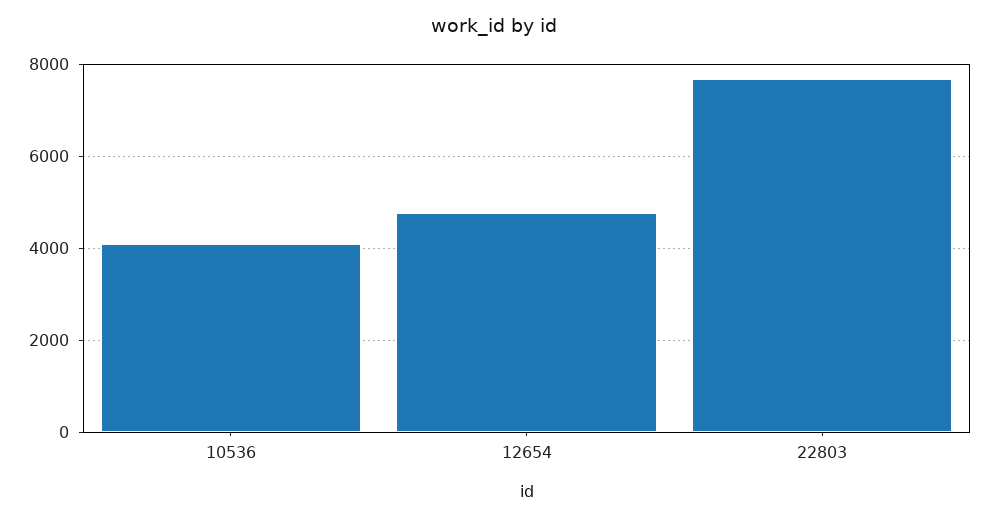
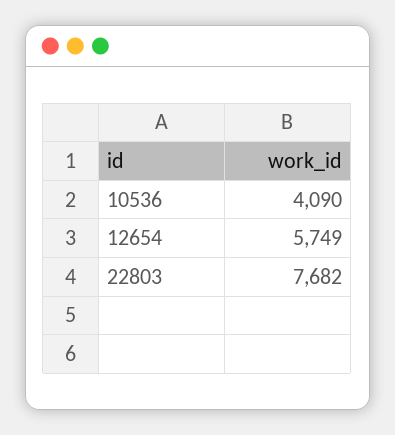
  {
    "10536": 4090,
-   "12654": 4800,
+   "12654": 5749,
    "22803": 7682
  }

